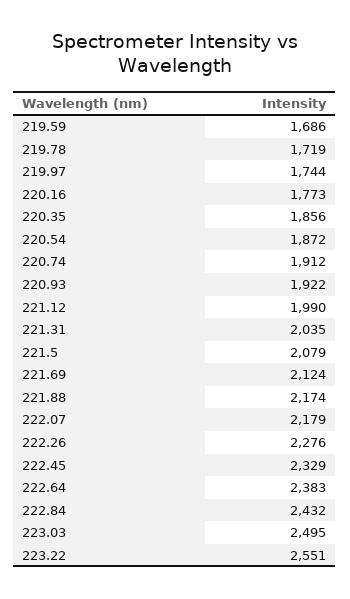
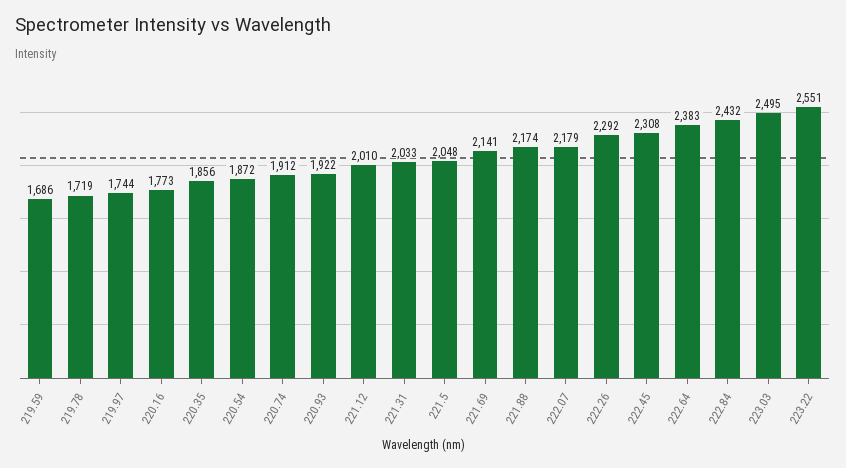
  {
    "219.59": 1686,
    "219.78": 1719,
    "219.97": 1744,
    "220.16": 1773,
    "220.35": 1856,
    "220.54": 1872,
    "220.74": 1912,
    "220.93": 1922,
-   "221.12": 1990,
+   "221.12": 2010,
-   "221.31": 2035,
+   "221.31": 2033,
-   "221.5": 2079,
+   "221.5": 2048,
-   "221.69": 2124,
+   "221.69": 2141,
    "221.88": 2174,
    "222.07": 2179,
-   "222.26": 2276,
+   "222.26": 2292,
-   "222.45": 2329,
+   "222.45": 2308,
    "222.64": 2383,
    "222.84": 2432,
    "223.03": 2495,
    "223.22": 2551
  }

